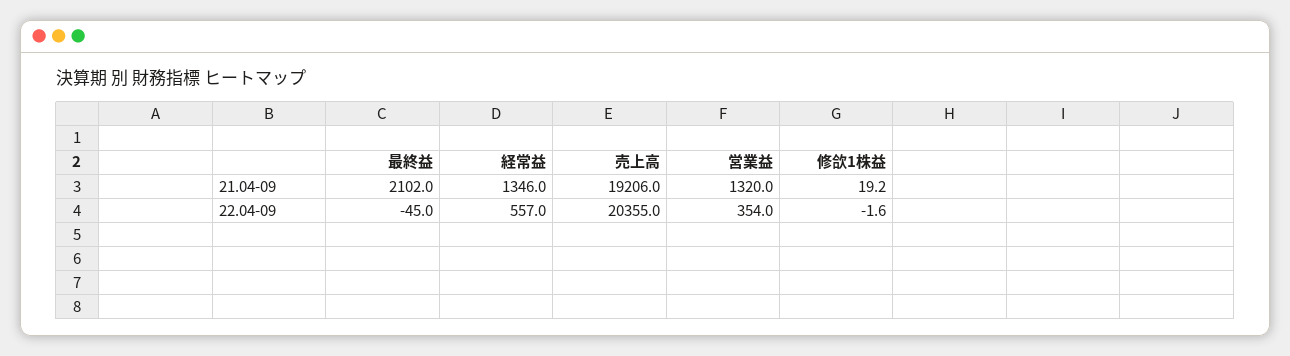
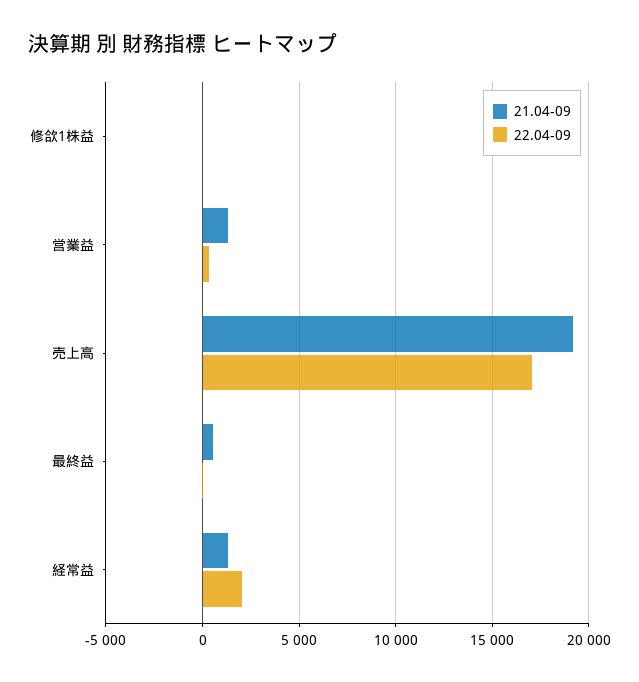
  {
    "21.04-09": {
-     "最終益": 2102,
+     "最終益": 500,
      "経常益": 1346,
      "売上高": 19206,
      "営業益": 1320,
      "修欱1株益": 19.2
    },
    "22.04-09": {
      "最終益": -45,
-     "経常益": 557,
+     "経常益": 2000,
-     "売上高": 20355,
+     "売上高": 17000,
      "営業益": 354,
      "修欱1株益": -1.6
    }
  }

